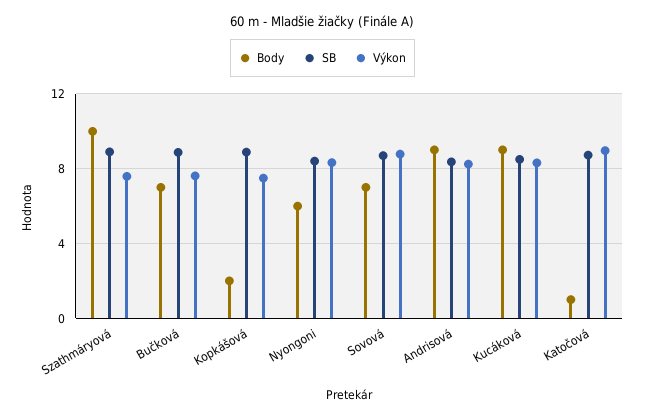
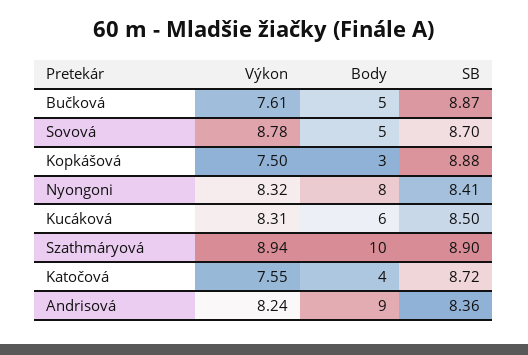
  {
    "Body": {
      "Szathmáryová": 10,
-     "Bučková": 7,
+     "Bučková": 5,
-     "Kopkášová": 2,
+     "Kopkášová": 3,
-     "Nyongoni": 6,
+     "Nyongoni": 8,
-     "Sovová": 7,
+     "Sovová": 5,
      "Andrisová": 9,
-     "Kucáková": 9,
+     "Kucáková": 6,
-     "Katočová": 1
+     "Katočová": 4
    },
    "SB": {
      "Szathmáryová": 8.9,
      "Bučková": 8.87,
      "Kopkášová": 8.88,
      "Nyongoni": 8.41,
      "Sovová": 8.7,
      "Andrisová": 8.36,
      "Kucáková": 8.5,
      "Katočová": 8.72
    },
    "Výkon": {
-     "Szathmáryová": 7.5,
+     "Szathmáryová": 8.94,
      "Bučková": 7.61,
      "Kopkášová": 7.5,
      "Nyongoni": 8.32,
      "Sovová": 8.78,
      "Andrisová": 8.24,
      "Kucáková": 8.31,
-     "Katočová": 9
+     "Katočová": 7.55
    }
  }

